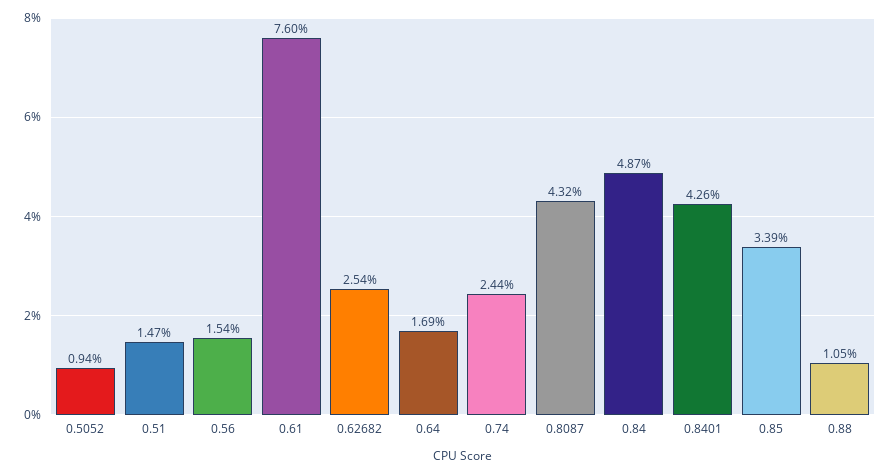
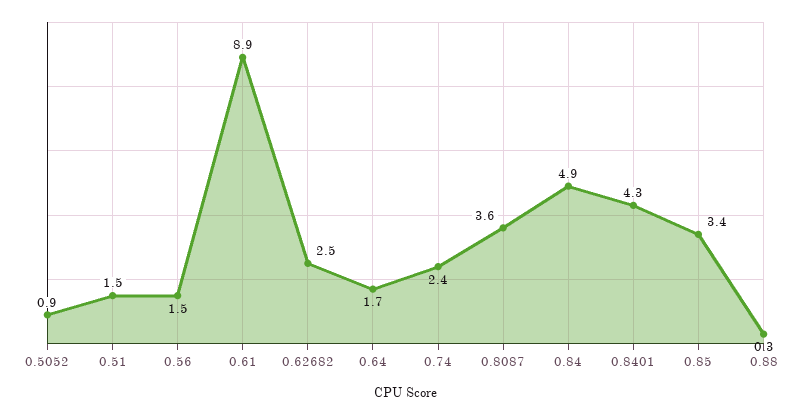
  {
    "0.5052": 0.94,
    "0.51": 1.47,
    "0.56": 1.54,
-   "0.61": 7.6,
+   "0.61": 8.9,
    "0.62682": 2.54,
    "0.64": 1.69,
    "0.74": 2.44,
-   "0.8087": 4.32,
+   "0.8087": 3.6,
    "0.84": 4.87,
    "0.8401": 4.26,
    "0.85": 3.39,
-   "0.88": 1.05
+   "0.88": 0.3
  }

